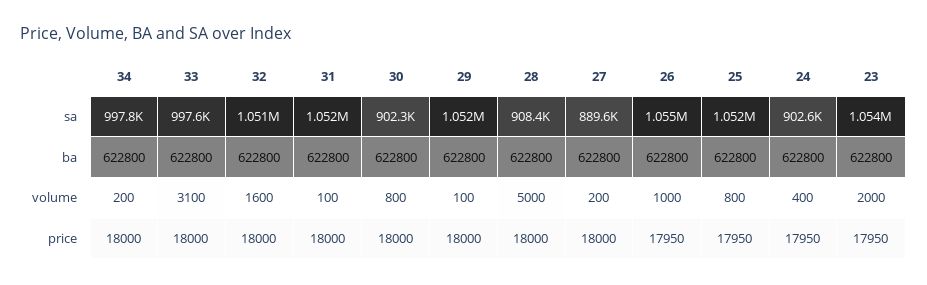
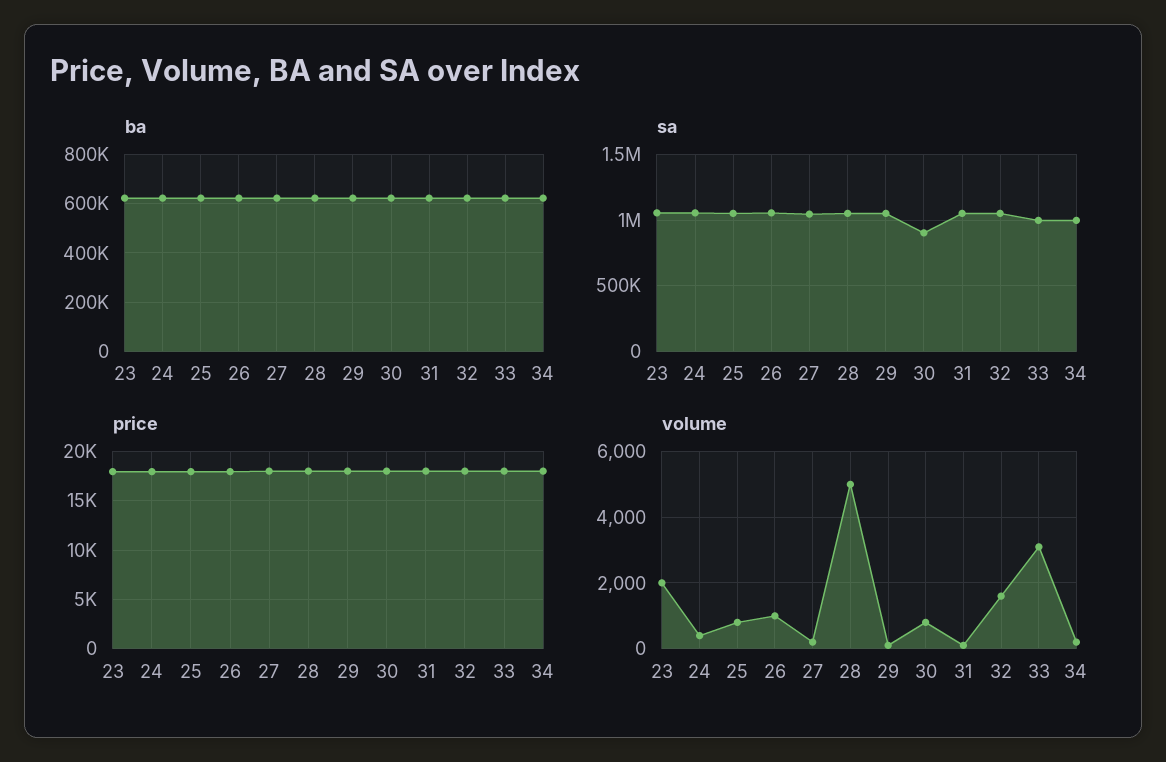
  {
    "sa": {
      "34": 997800,
      "33": 997600,
      "32": 1051000,
      "31": 1052000,
      "30": 902300,
      "29": 1052000,
-     "28": 908400,
+     "28": 1050000,
-     "27": 889600,
+     "27": 1050000,
      "26": 1055000,
      "25": 1052000,
-     "24": 902600,
+     "24": 1050000,
      "23": 1054000
    },
    "ba": {
      "34": 622800,
      "33": 622800,
      "32": 622800,
      "31": 622800,
      "30": 622800,
      "29": 622800,
      "28": 622800,
      "27": 622800,
      "26": 622800,
      "25": 622800,
      "24": 622800,
      "23": 622800
    },
    "volume": {
      "34": 200,
      "33": 3100,
      "32": 1600,
      "31": 100,
      "30": 800,
      "29": 100,
      "28": 5000,
      "27": 200,
      "26": 1000,
      "25": 800,
      "24": 400,
      "23": 2000
    },
    "price": {
      "34": 18000,
      "33": 18000,
      "32": 18000,
      "31": 18000,
      "30": 18000,
      "29": 18000,
      "28": 18000,
      "27": 18000,
      "26": 17950,
      "25": 17950,
      "24": 17950,
      "23": 17950
    }
  }

